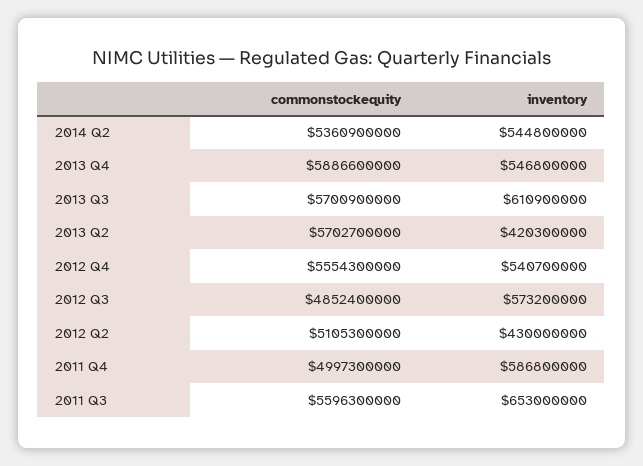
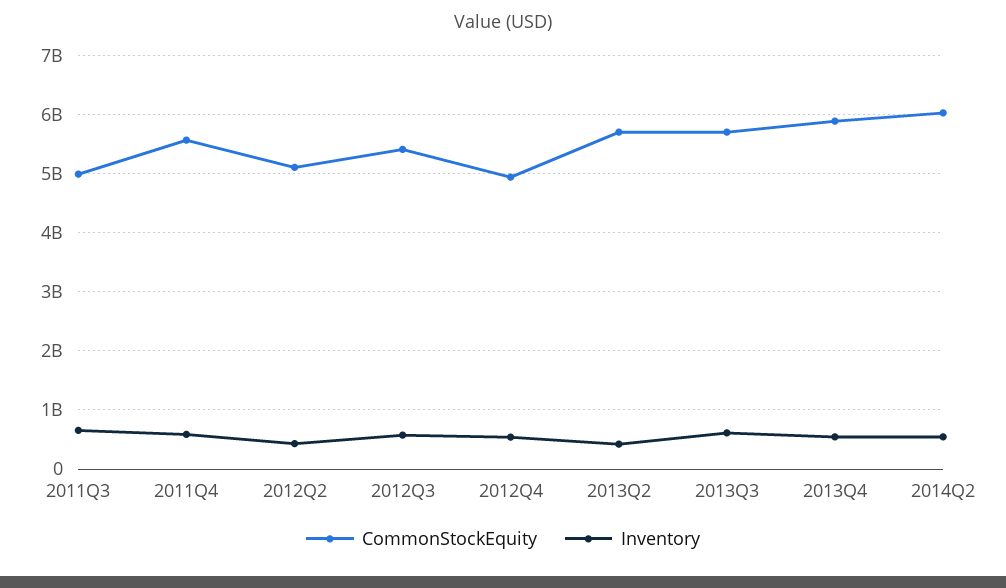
  {
    "commonstockequity": {
-     "2014 Q2": 5360900000,
+     "2014 Q2": 6000000000,
      "2013 Q4": 5886600000,
      "2013 Q3": 5700900000,
      "2013 Q2": 5702700000,
-     "2012 Q4": 5554300000,
+     "2012 Q4": 5000000000,
-     "2012 Q3": 4852400000,
+     "2012 Q3": 5400000000,
      "2012 Q2": 5105300000,
-     "2011 Q4": 4997300000,
+     "2011 Q4": 5600000000,
-     "2011 Q3": 5596300000
+     "2011 Q3": 5000000000
    },
    "inventory": {
      "2014 Q2": 544800000,
      "2013 Q4": 546800000,
      "2013 Q3": 610900000,
      "2013 Q2": 420300000,
      "2012 Q4": 540700000,
      "2012 Q3": 573200000,
      "2012 Q2": 430000000,
      "2011 Q4": 586800000,
      "2011 Q3": 653000000
    }
  }

